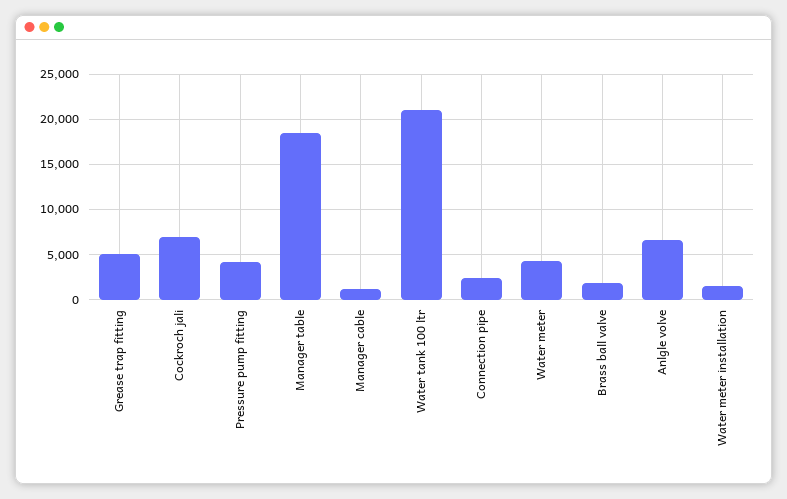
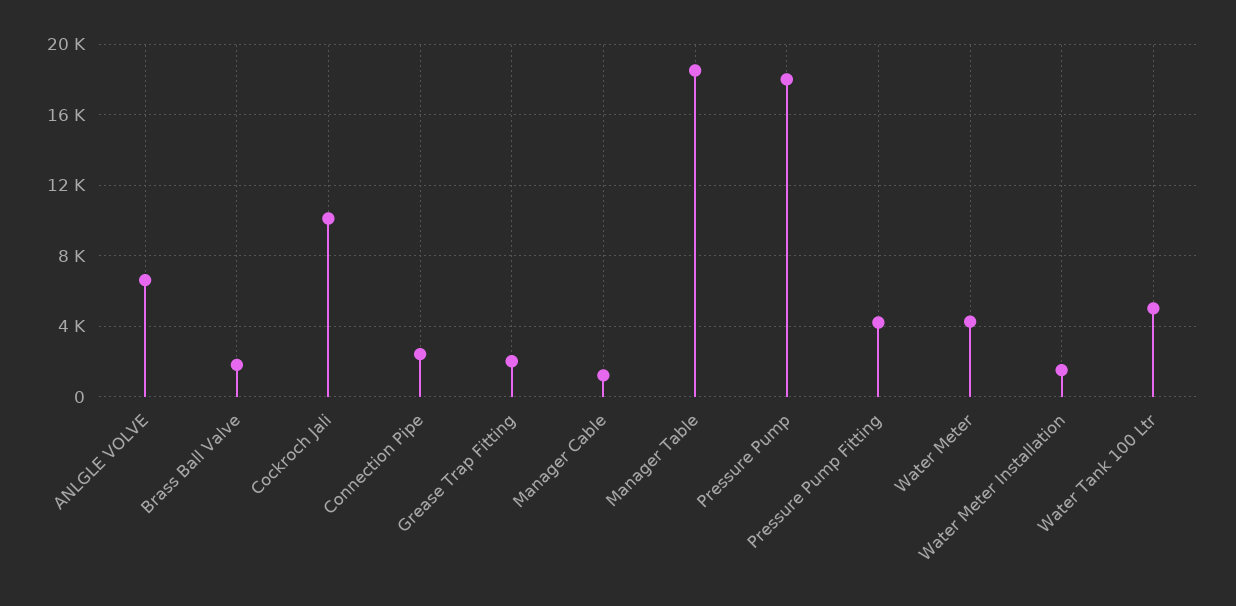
  {
-   "Grease trap fitting": 5000,
+   "Grease trap fitting": 2000,
-   "Cockroch jali": 7000,
+   "Cockroch jali": 10000,
    "Pressure pump fitting": 4000,
    "Manager table": 18500,
    "Manager cable": 1000,
-   "Water tank 100 ltr": 21000,
+   "Water tank 100 ltr": 5000,
    "Connection pipe": 2500,
    "Water meter": 4500,
    "Brass ball valve": 2000,
    "Anlgle volve": 6500,
-   "Water meter installation": 1500
+   "Water meter installation": 1500,
+   "Pressure Pump": 18000
  }

